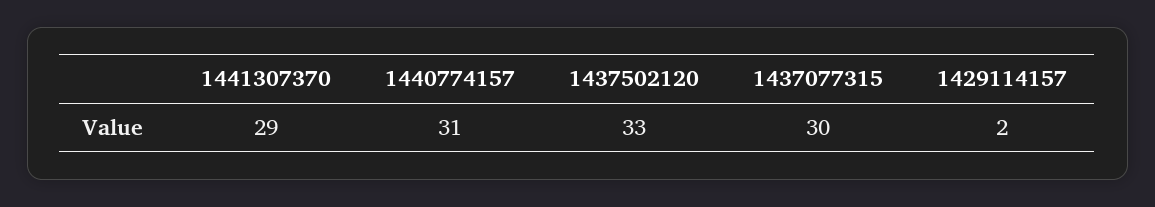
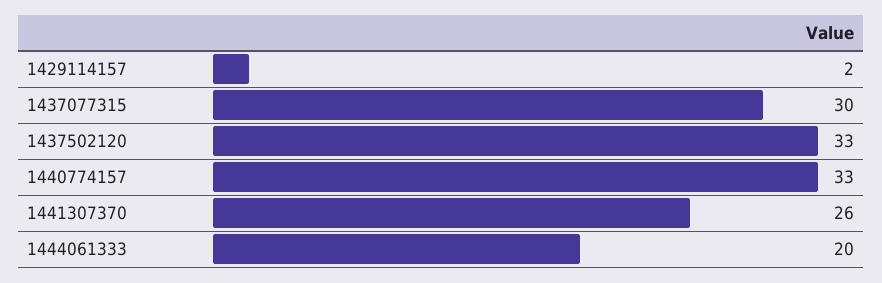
  {
-   "1441307370": 29,
+   "1441307370": 26,
-   "1440774157": 31,
+   "1440774157": 33,
    "1437502120": 33,
    "1437077315": 30,
-   "1429114157": 2
+   "1429114157": 2,
+   "1444061333": 20
  }

